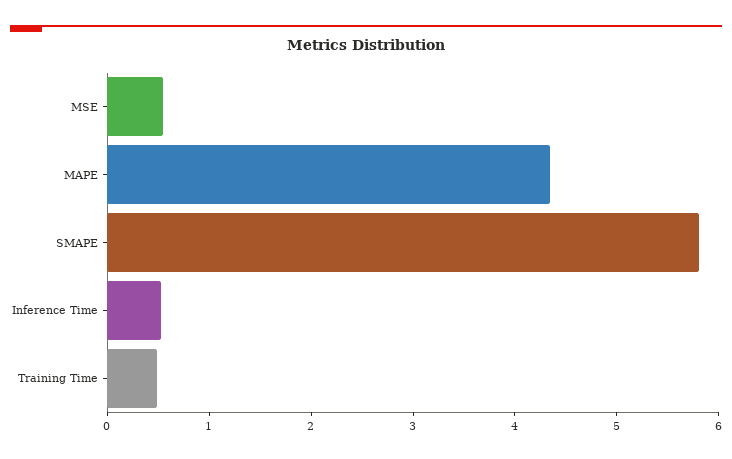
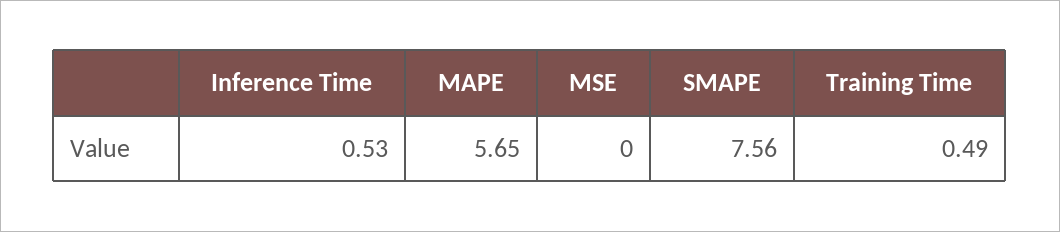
  {
-   "MSE": 0.6,
+   "MSE": 0,
-   "MAPE": 4.4,
+   "MAPE": 5.65,
-   "SMAPE": 5.8,
+   "SMAPE": 7.56,
    "Inference Time": 0.53,
    "Training Time": 0.49
  }

